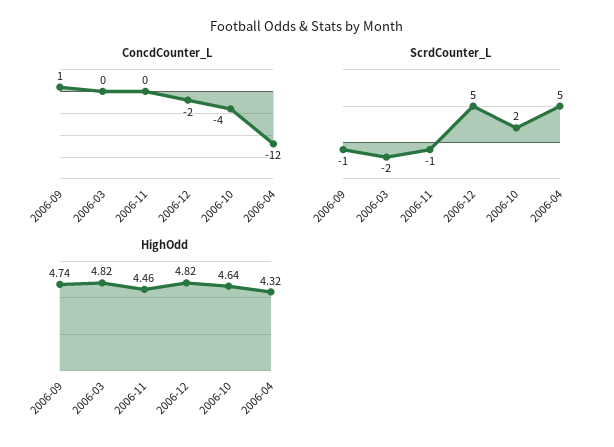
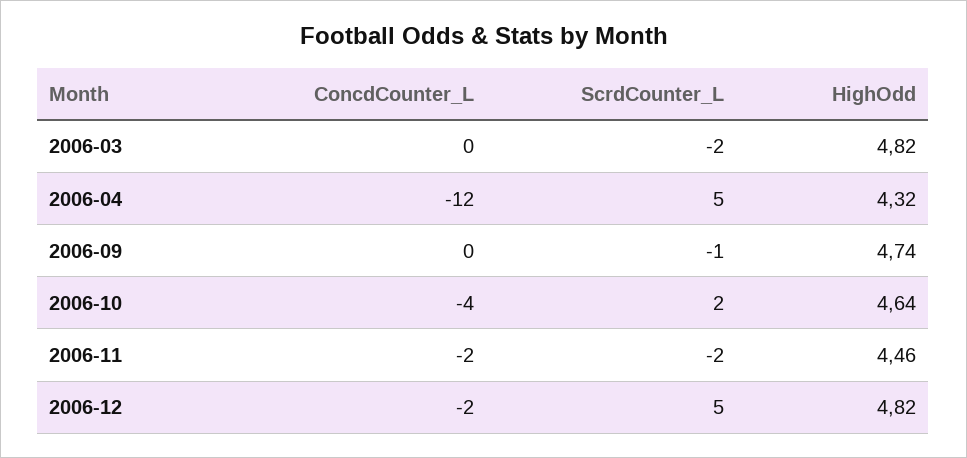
  {
    "ConcdCounter_L": {
-     "2006-09": 1,
+     "2006-09": 0,
      "2006-03": 0,
-     "2006-11": 0,
+     "2006-11": -2,
      "2006-12": -2,
      "2006-10": -4,
      "2006-04": -12
    },
    "ScrdCounter_L": {
      "2006-09": -1,
      "2006-03": -2,
-     "2006-11": -1,
+     "2006-11": -2,
      "2006-12": 5,
      "2006-10": 2,
      "2006-04": 5
    },
    "HighOdd": {
      "2006-09": 4.74,
      "2006-03": 4.82,
      "2006-11": 4.46,
      "2006-12": 4.82,
      "2006-10": 4.64,
      "2006-04": 4.32
    }
  }

